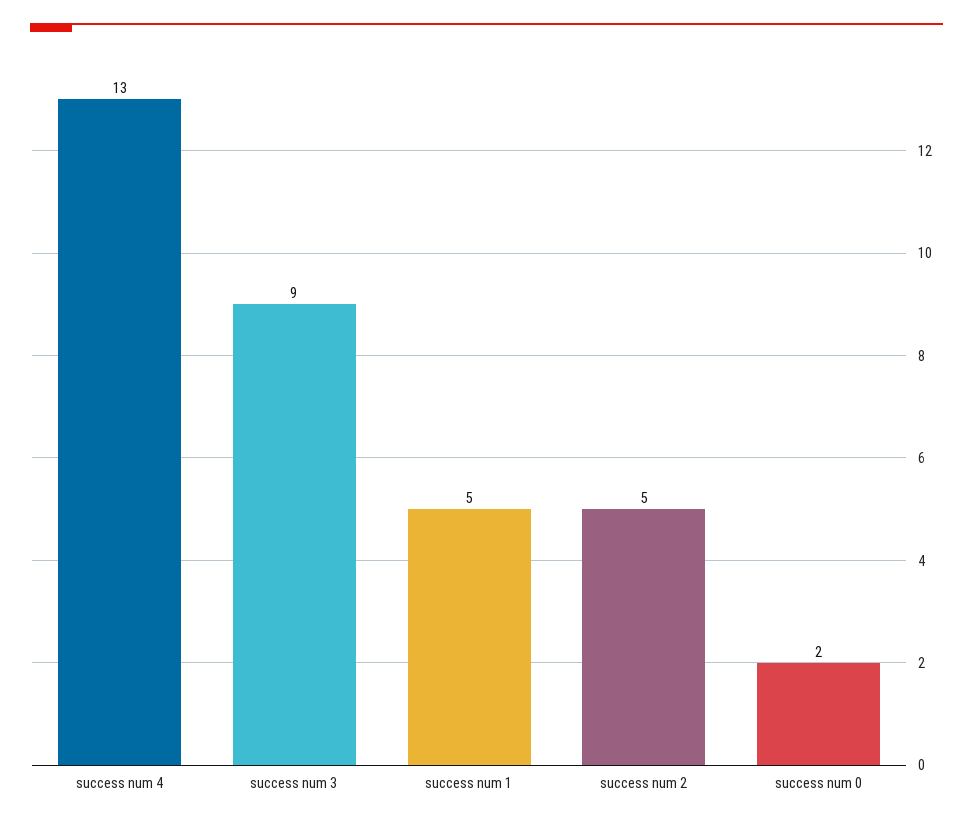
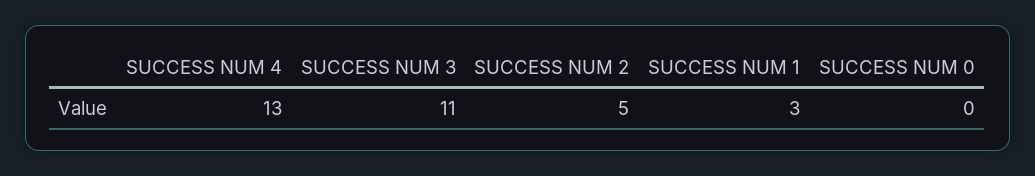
  {
    "success num 4": 13,
-   "success num 3": 9,
+   "success num 3": 11,
-   "success num 1": 5,
+   "success num 1": 3,
    "success num 2": 5,
-   "success num 0": 2
+   "success num 0": 0
  }

